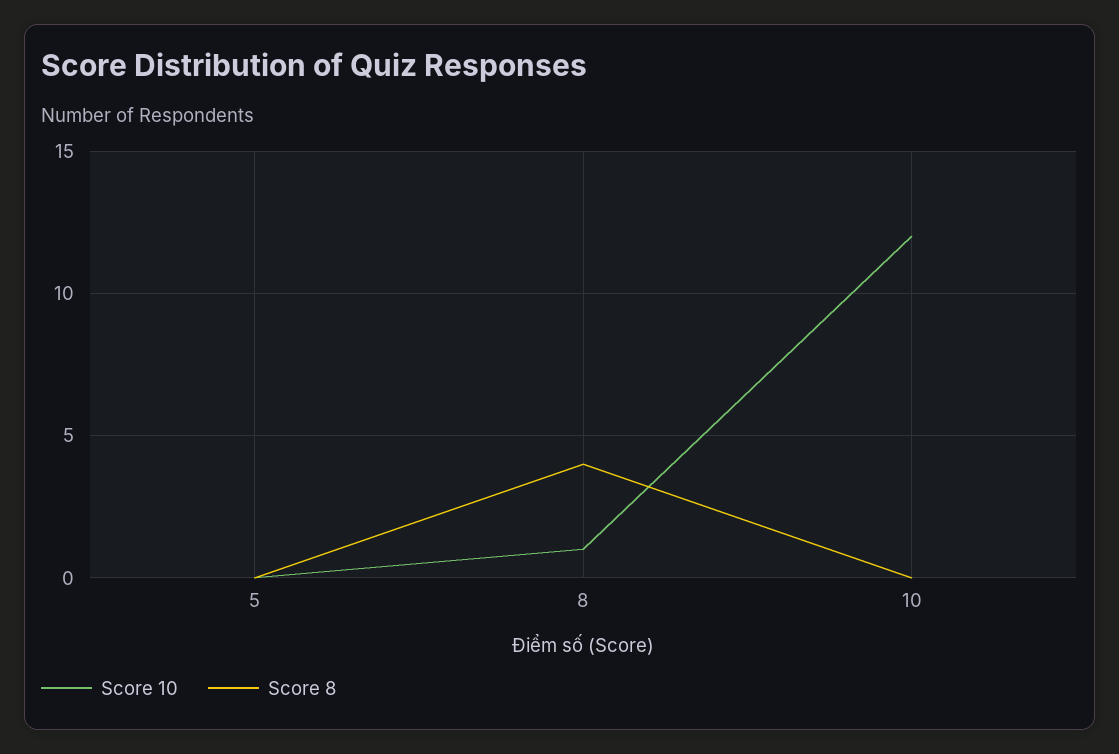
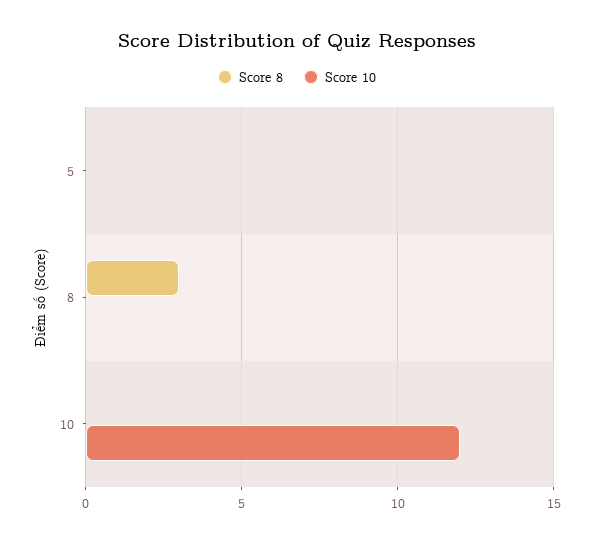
  {
    "Score 10": {
      "5": 0,
-     "8": 1,
+     "8": 0,
      "10": 12
    },
    "Score 8": {
      "5": 0,
-     "8": 4,
+     "8": 3,
      "10": 0
    }
  }

